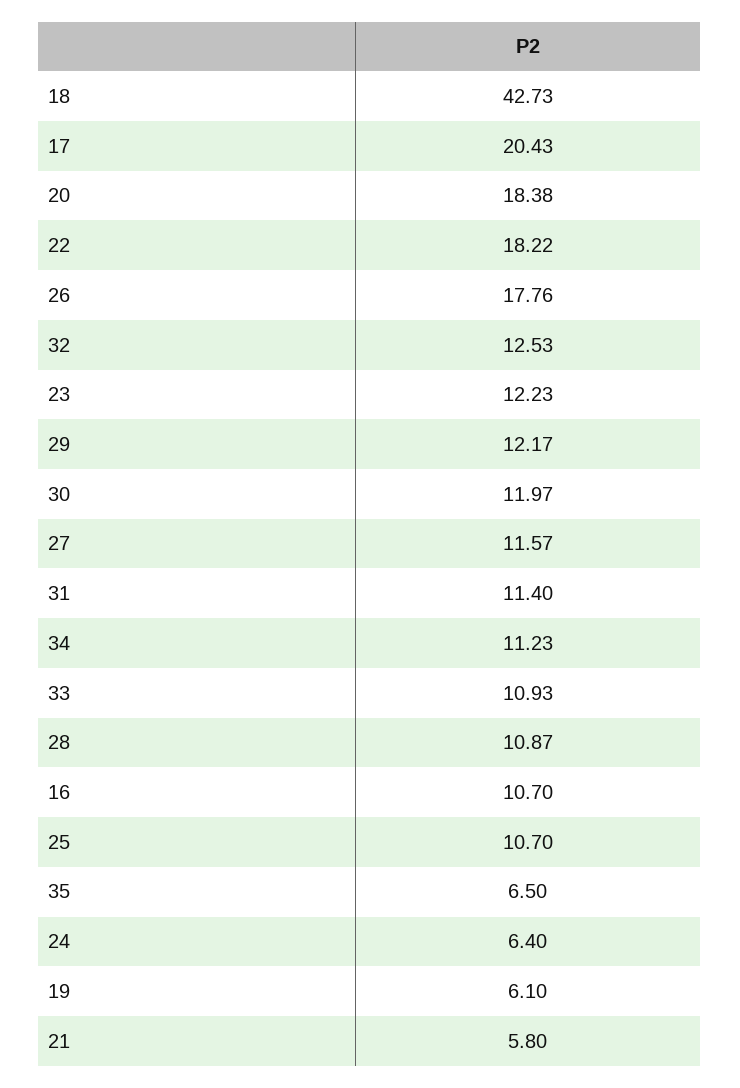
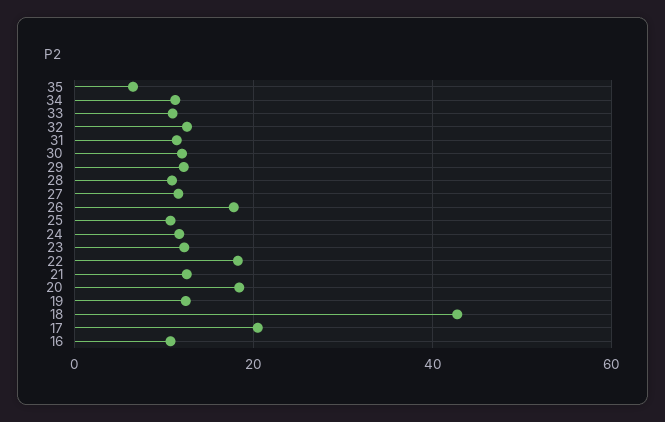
  {
    "18": 42.73,
    "17": 20.43,
    "20": 18.38,
    "22": 18.22,
    "26": 17.76,
    "32": 12.53,
    "23": 12.23,
    "29": 12.17,
    "30": 11.97,
    "27": 11.57,
    "31": 11.4,
    "34": 11.23,
    "33": 10.93,
    "28": 10.87,
    "16": 10.7,
    "25": 10.7,
    "35": 6.5,
-   "24": 6.4,
+   "24": 12,
-   "19": 6.1,
+   "19": 12,
-   "21": 5.8
+   "21": 12
  }

